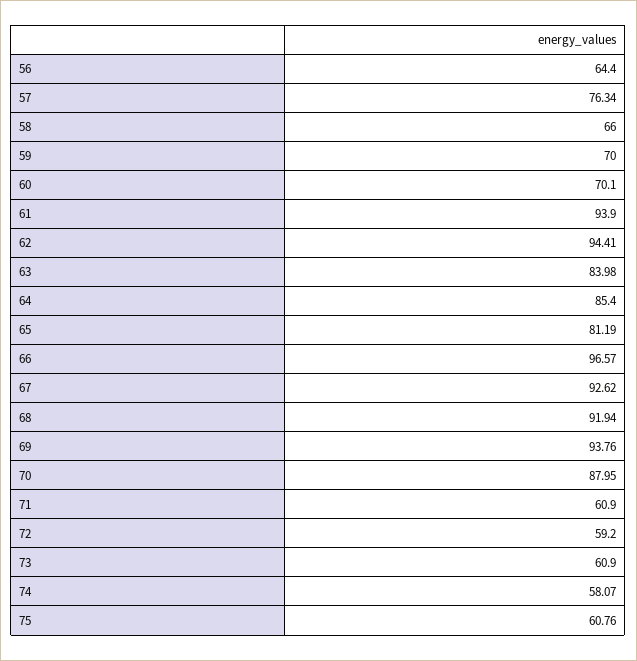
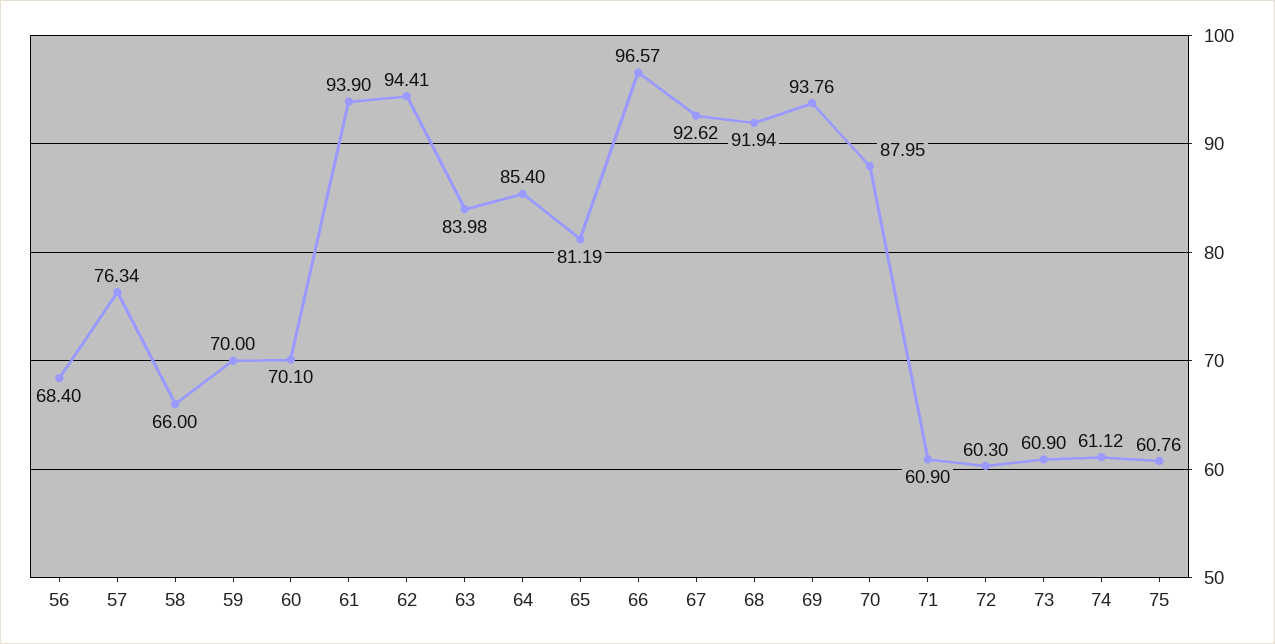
  {
-   "56": 64.4,
+   "56": 68.4,
    "57": 76.34,
    "58": 66,
    "59": 70,
    "60": 70.1,
    "61": 93.9,
    "62": 94.41,
    "63": 83.98,
    "64": 85.4,
    "65": 81.19,
    "66": 96.57,
    "67": 92.62,
    "68": 91.94,
    "69": 93.76,
    "70": 87.95,
    "71": 60.9,
-   "72": 59.2,
+   "72": 60.3,
    "73": 60.9,
-   "74": 58.07,
+   "74": 61.12,
    "75": 60.76
  }

